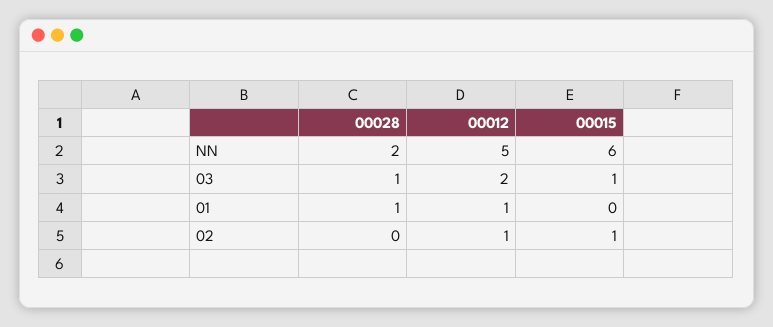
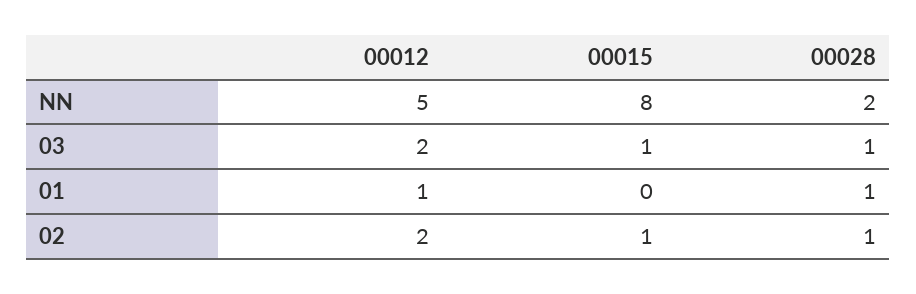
  {
    "00028": {
      "NN": 2,
      "03": 1,
      "01": 1,
-     "02": 0
+     "02": 1
    },
    "00012": {
      "NN": 5,
      "03": 2,
      "01": 1,
-     "02": 1
+     "02": 2
    },
    "00015": {
-     "NN": 6,
+     "NN": 8,
      "03": 1,
      "01": 0,
      "02": 1
    }
  }

